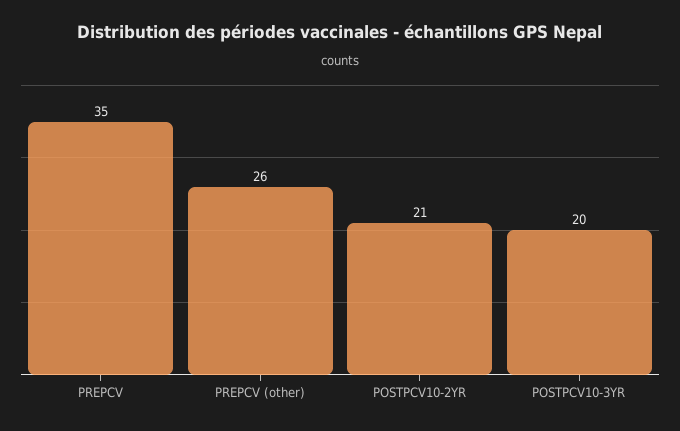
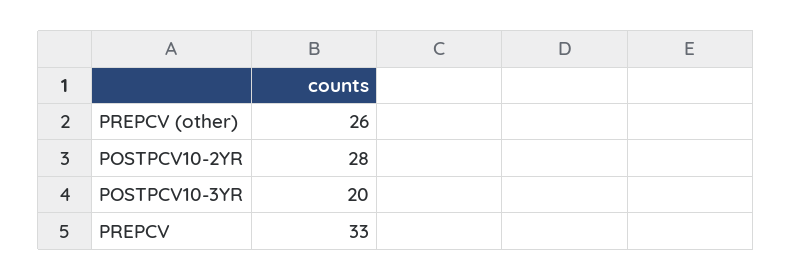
  {
-   "PREPCV": 35,
+   "PREPCV": 33,
    "PREPCV (other)": 26,
-   "POSTPCV10-2YR": 21,
+   "POSTPCV10-2YR": 28,
    "POSTPCV10-3YR": 20
  }

